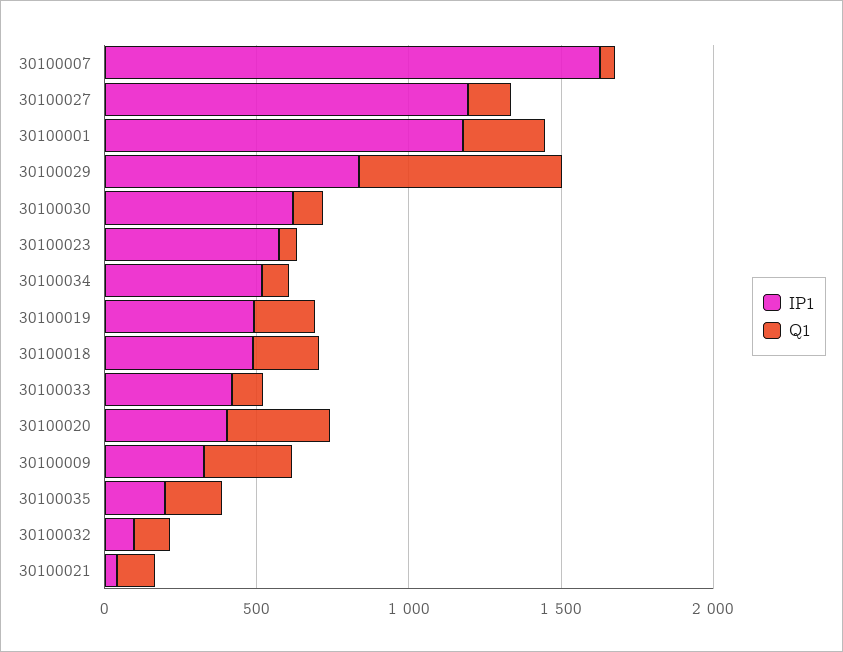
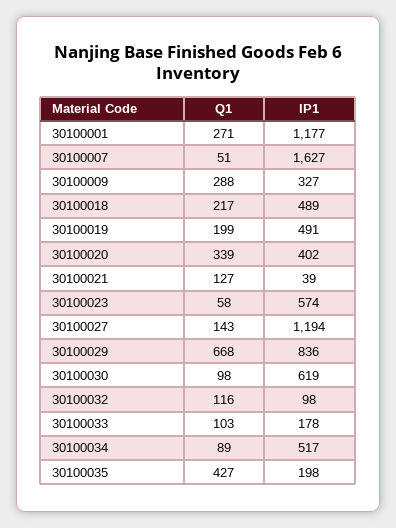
  {
    "IP1": {
      "30100007": 1627,
      "30100027": 1194,
      "30100001": 1177,
      "30100029": 836,
      "30100030": 619,
      "30100023": 574,
      "30100034": 517,
      "30100019": 491,
      "30100018": 489,
-     "30100033": 400,
+     "30100033": 178,
      "30100020": 402,
      "30100009": 327,
      "30100035": 198,
      "30100032": 98,
      "30100021": 39
    },
    "Q1": {
      "30100007": 51,
      "30100027": 143,
      "30100001": 271,
      "30100029": 668,
      "30100030": 98,
      "30100023": 58,
      "30100034": 89,
      "30100019": 199,
      "30100018": 217,
      "30100033": 103,
      "30100020": 339,
      "30100009": 288,
-     "30100035": 200,
+     "30100035": 427,
      "30100032": 116,
      "30100021": 127
    }
  }

